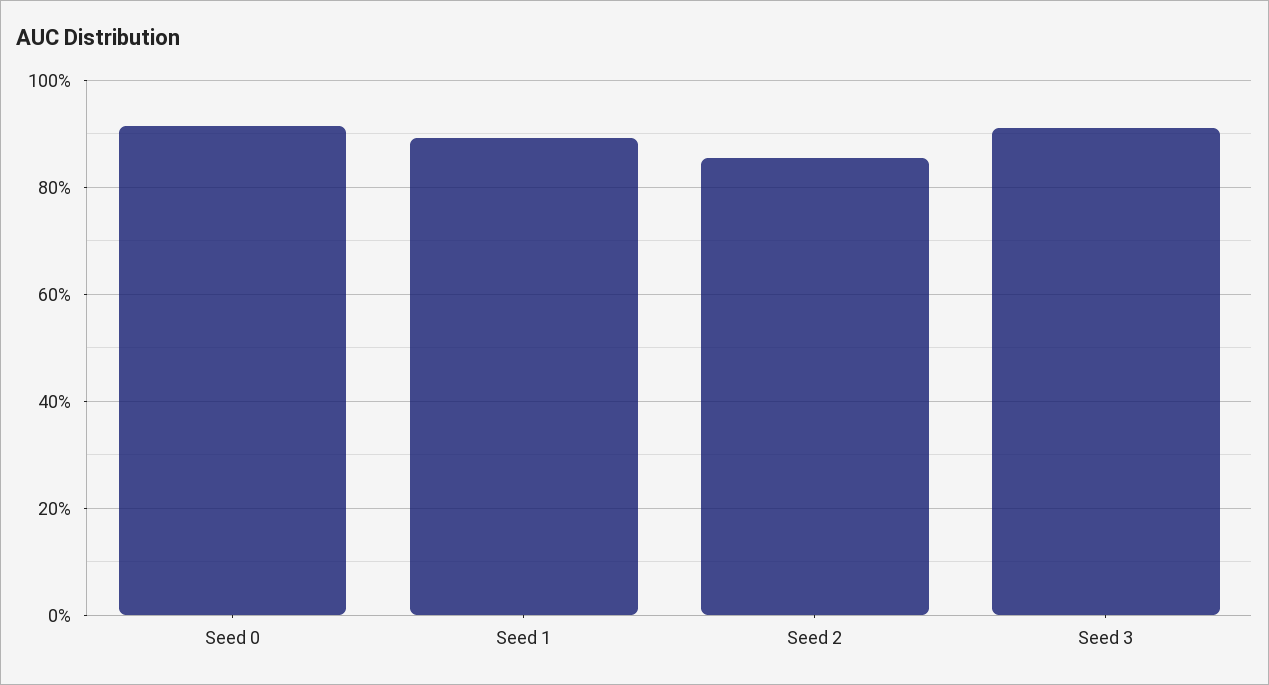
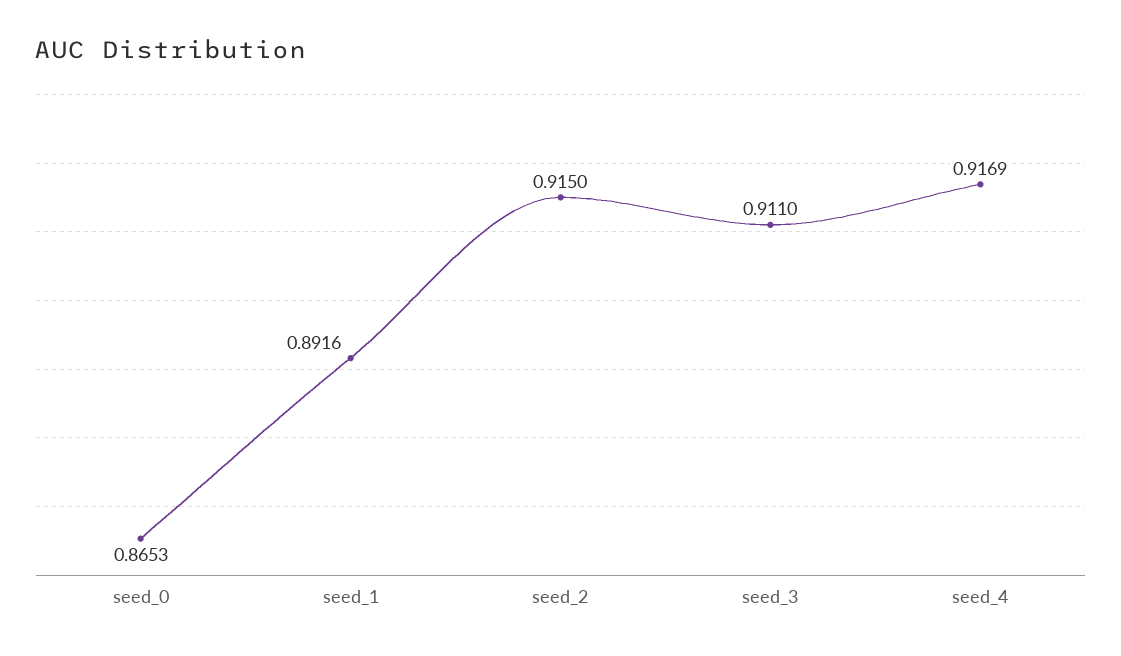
  {
-   "Seed 0": 0.92,
+   "Seed 0": 0.8653,
    "Seed 1": 0.8916,
-   "Seed 2": 0.86,
+   "Seed 2": 0.915,
-   "Seed 3": 0.911
+   "Seed 3": 0.911,
+   "seed_4": 0.9169
  }

